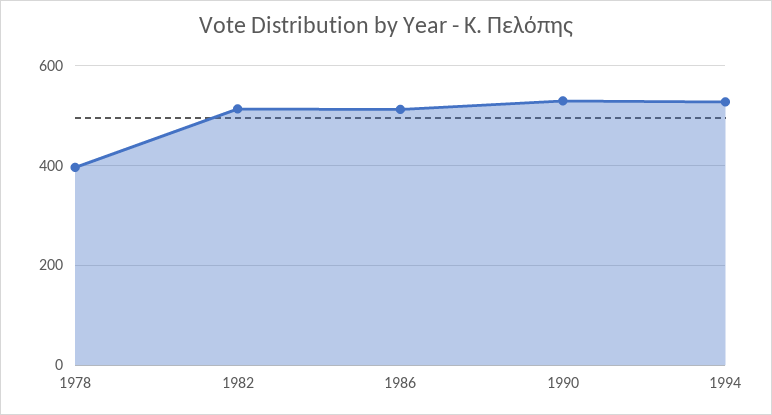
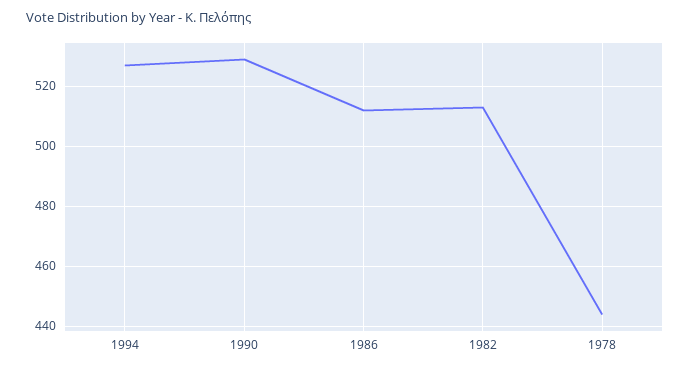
  {
-   "1978": 400,
+   "1978": 445,
    "1982": 515,
    "1986": 510,
    "1990": 530,
    "1994": 525
  }

